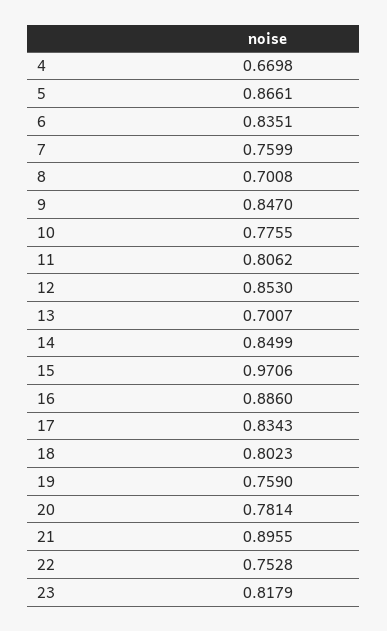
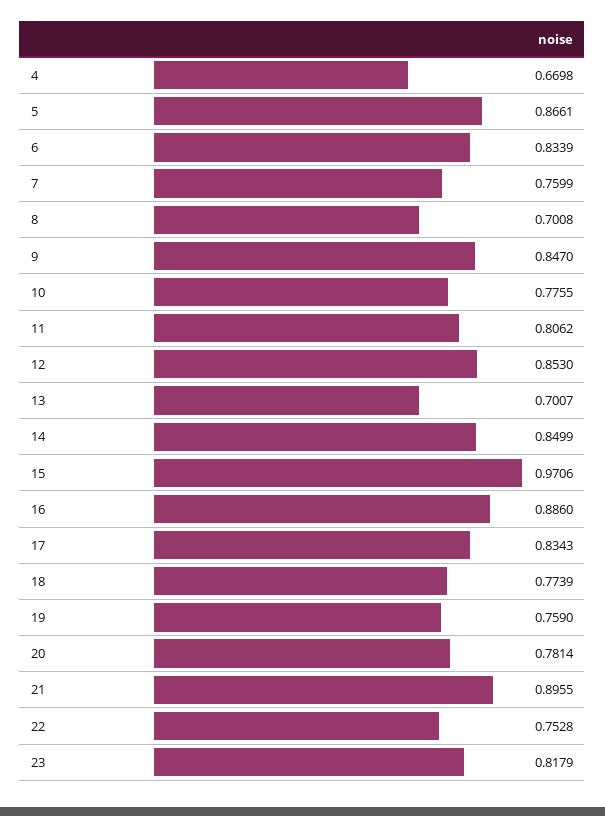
  {
    "4": 0.6698,
    "5": 0.8661,
-   "6": 0.8351,
+   "6": 0.8339,
    "7": 0.7599,
    "8": 0.7008,
    "9": 0.847,
    "10": 0.7755,
    "11": 0.8062,
    "12": 0.853,
    "13": 0.7007,
    "14": 0.8499,
    "15": 0.9706,
    "16": 0.886,
    "17": 0.8343,
-   "18": 0.8023,
+   "18": 0.7739,
    "19": 0.759,
    "20": 0.7814,
    "21": 0.8955,
    "22": 0.7528,
    "23": 0.8179
  }

